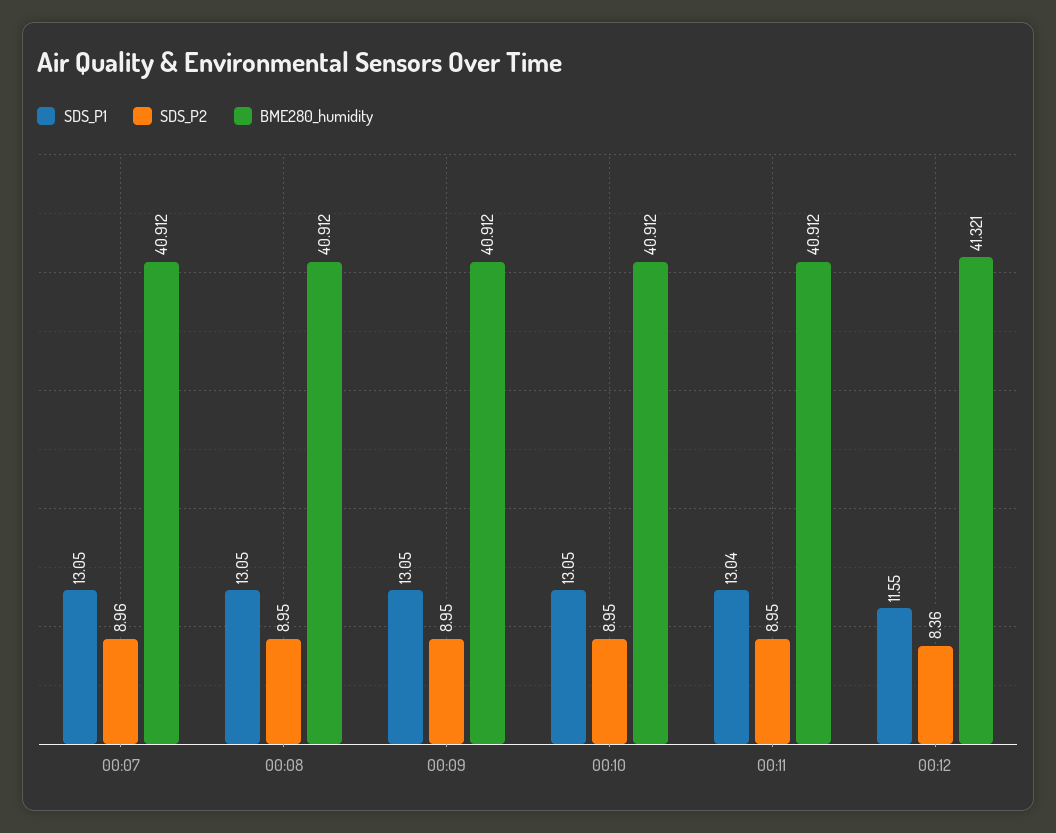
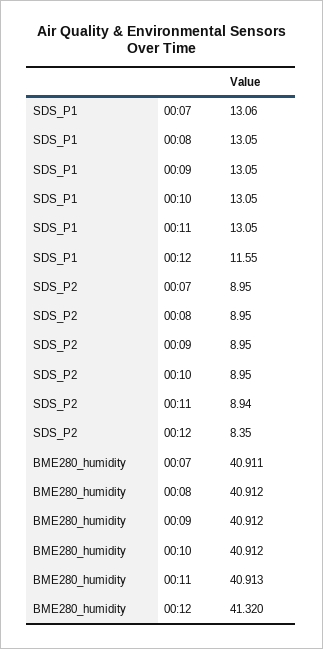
  {
    "SDS_P1": {
-     "00:07": 13.05,
+     "00:07": 13.06,
      "00:08": 13.05,
      "00:09": 13.05,
      "00:10": 13.05,
-     "00:11": 13.04,
+     "00:11": 13.05,
      "00:12": 11.55
    },
    "SDS_P2": {
-     "00:07": 8.96,
+     "00:07": 8.95,
      "00:08": 8.95,
      "00:09": 8.95,
      "00:10": 8.95,
-     "00:11": 8.95,
+     "00:11": 8.94,
-     "00:12": 8.36
+     "00:12": 8.35
    },
    "BME280_humidity": {
-     "00:07": 40.912,
+     "00:07": 40.911,
      "00:08": 40.912,
      "00:09": 40.912,
      "00:10": 40.912,
-     "00:11": 40.912,
+     "00:11": 40.913,
-     "00:12": 41.321
+     "00:12": 41.32
    }
  }

